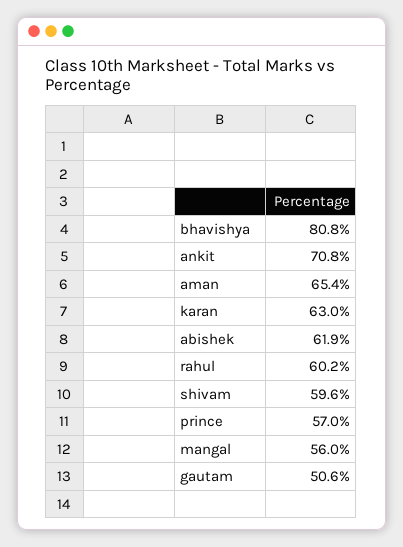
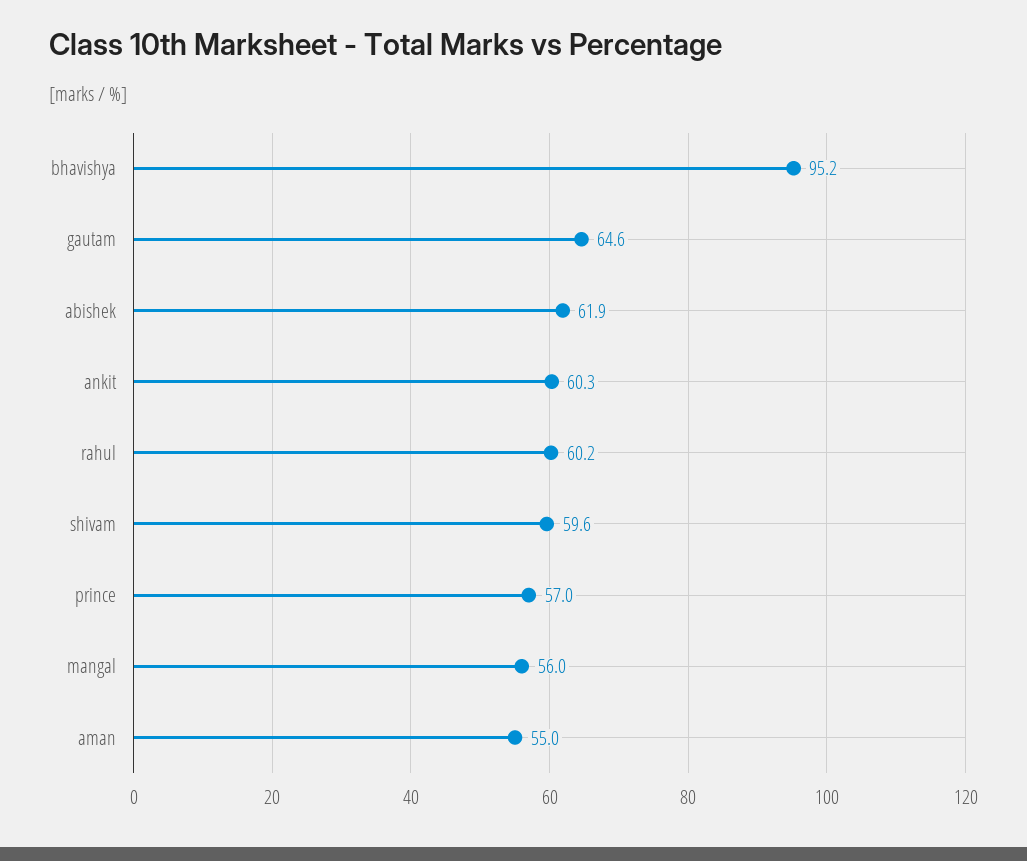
  {
-   "bhavishya": 80.8,
+   "bhavishya": 95.2,
-   "ankit": 70.8,
+   "ankit": 60.3,
-   "aman": 65.4,
+   "aman": 55,
-   "karan": 63,
    "abishek": 61.9,
    "rahul": 60.2,
    "shivam": 59.6,
    "prince": 57,
    "mangal": 56,
-   "gautam": 50.6
+   "gautam": 64.6
  }

